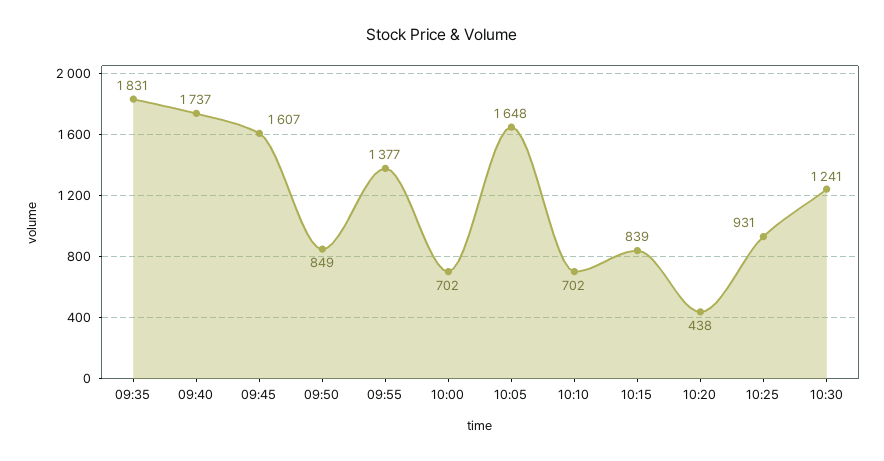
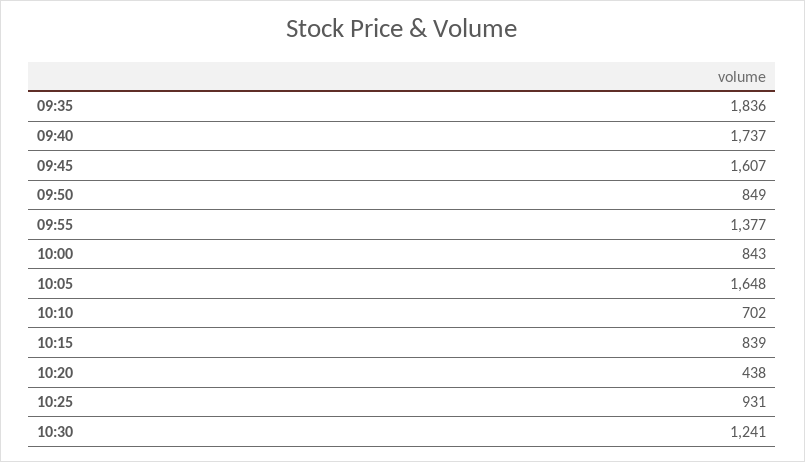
  {
-   "09:35": 1831,
+   "09:35": 1836,
    "09:40": 1737,
    "09:45": 1607,
    "09:50": 849,
    "09:55": 1377,
-   "10:00": 702,
+   "10:00": 843,
    "10:05": 1648,
    "10:10": 702,
    "10:15": 839,
    "10:20": 438,
    "10:25": 931,
    "10:30": 1241
  }

